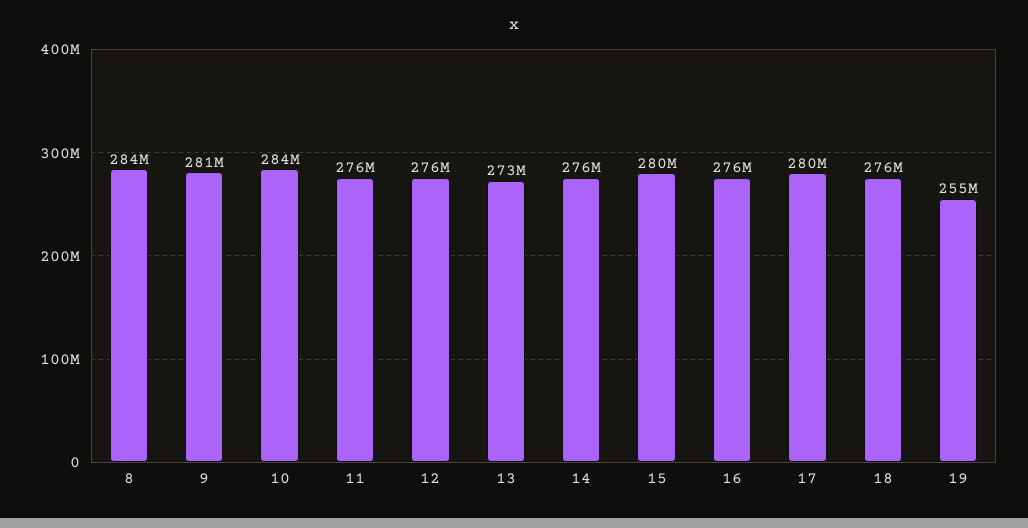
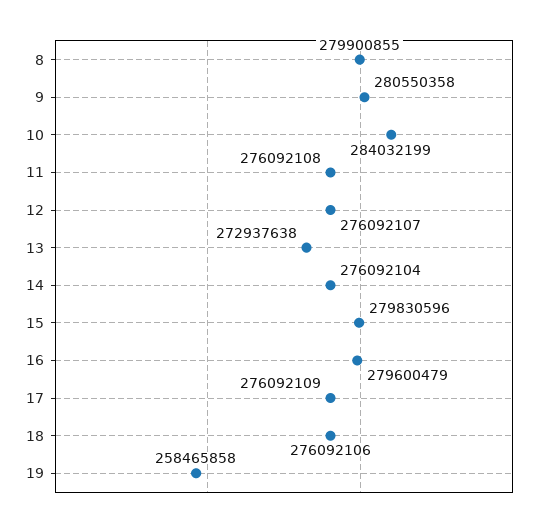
  {
-   "8": 284000000,
+   "8": 279900855,
    "9": 280550358,
    "10": 284032199,
    "11": 276092108,
    "12": 276092107,
    "13": 272937638,
    "14": 276092104,
    "15": 279830596,
-   "16": 276000000,
+   "16": 279600479,
-   "17": 280000000,
+   "17": 276092109,
    "18": 276092106,
-   "19": 255000000
+   "19": 258465858
  }

